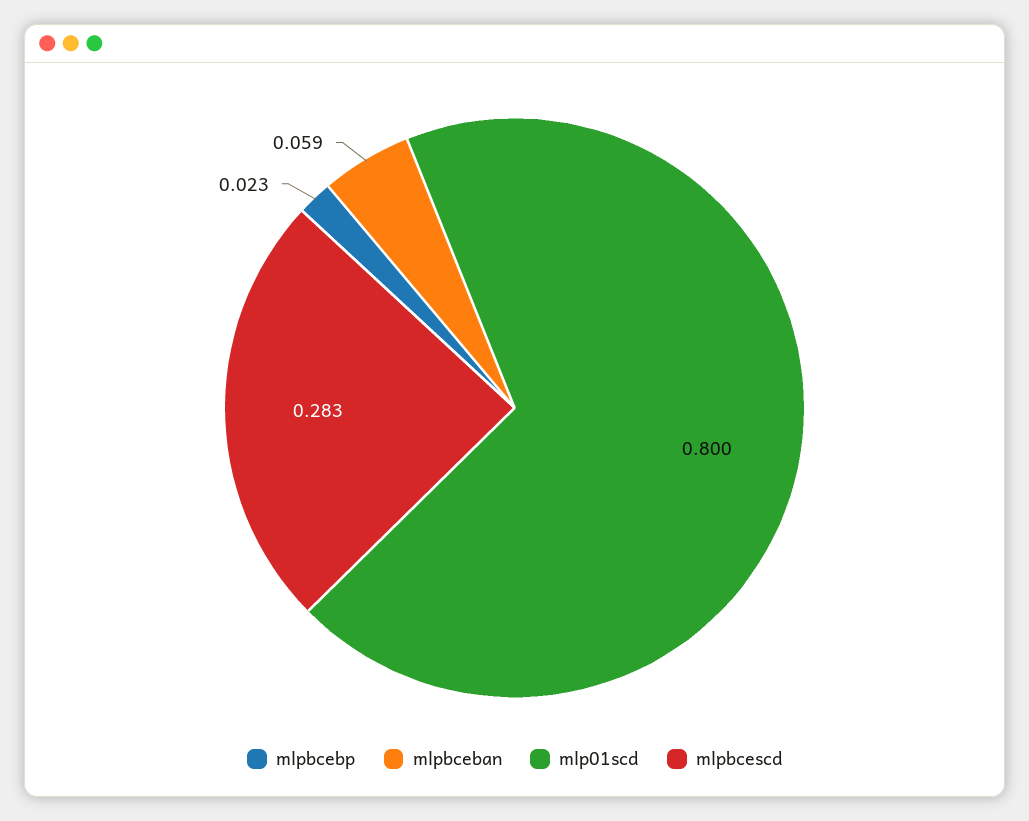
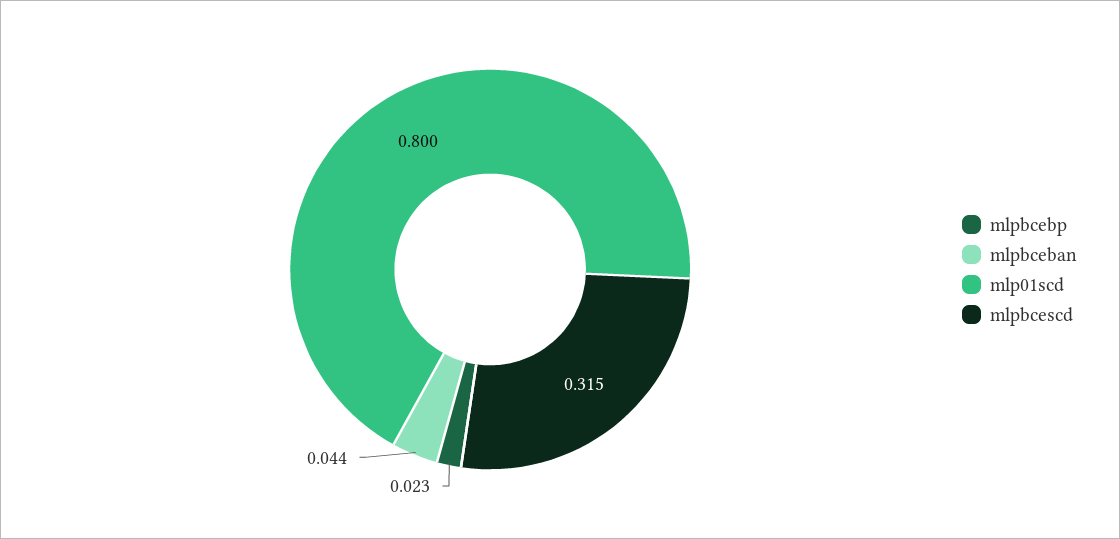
  {
    "mlpbcebp": 0.023,
-   "mlpbceban": 0.059,
+   "mlpbceban": 0.044,
    "mlp01scd": 0.8,
-   "mlpbcescd": 0.283
+   "mlpbcescd": 0.315
  }

